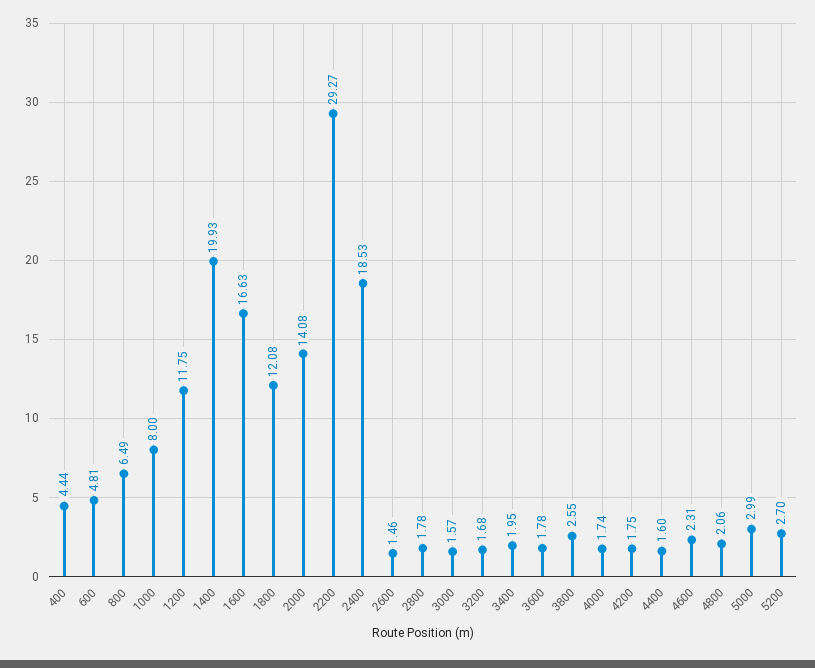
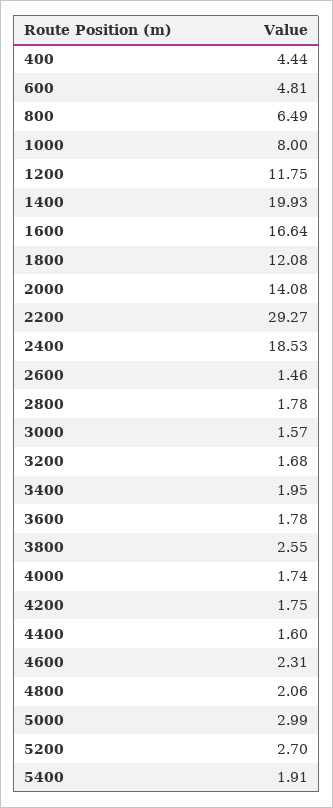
  {
    "400": 4.44,
    "600": 4.81,
    "800": 6.49,
    "1000": 8,
    "1200": 11.75,
    "1400": 19.93,
-   "1600": 16.63,
+   "1600": 16.64,
    "1800": 12.08,
    "2000": 14.08,
    "2200": 29.27,
    "2400": 18.53,
    "2600": 1.46,
    "2800": 1.78,
    "3000": 1.57,
    "3200": 1.68,
    "3400": 1.95,
    "3600": 1.78,
    "3800": 2.55,
    "4000": 1.74,
    "4200": 1.75,
    "4400": 1.6,
    "4600": 2.31,
    "4800": 2.06,
    "5000": 2.99,
-   "5200": 2.7
+   "5200": 2.7,
+   "5400": 1.91
  }

